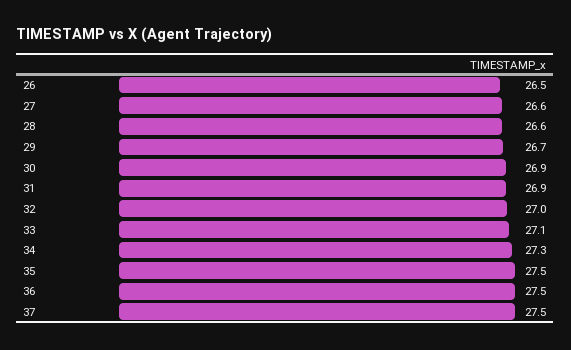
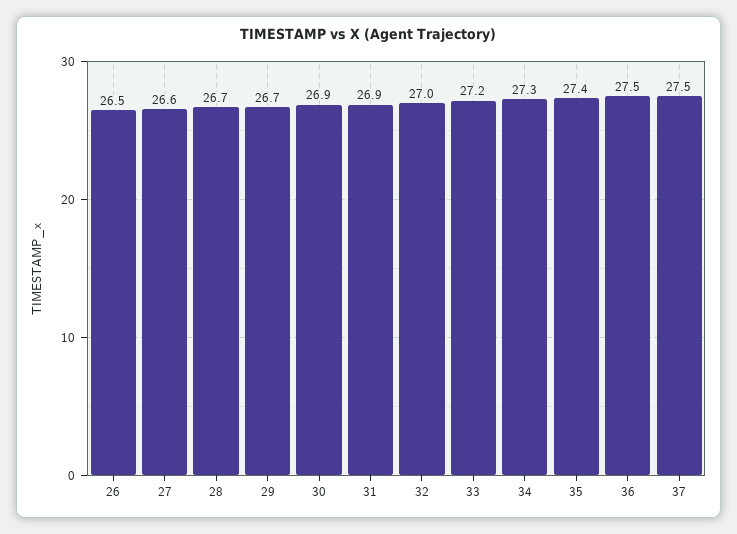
  {
    "26": 26.5,
    "27": 26.6,
-   "28": 26.6,
+   "28": 26.7,
    "29": 26.7,
    "30": 26.9,
    "31": 26.9,
    "32": 27,
-   "33": 27.1,
+   "33": 27.2,
    "34": 27.3,
-   "35": 27.5,
+   "35": 27.4,
    "36": 27.5,
    "37": 27.5
  }

